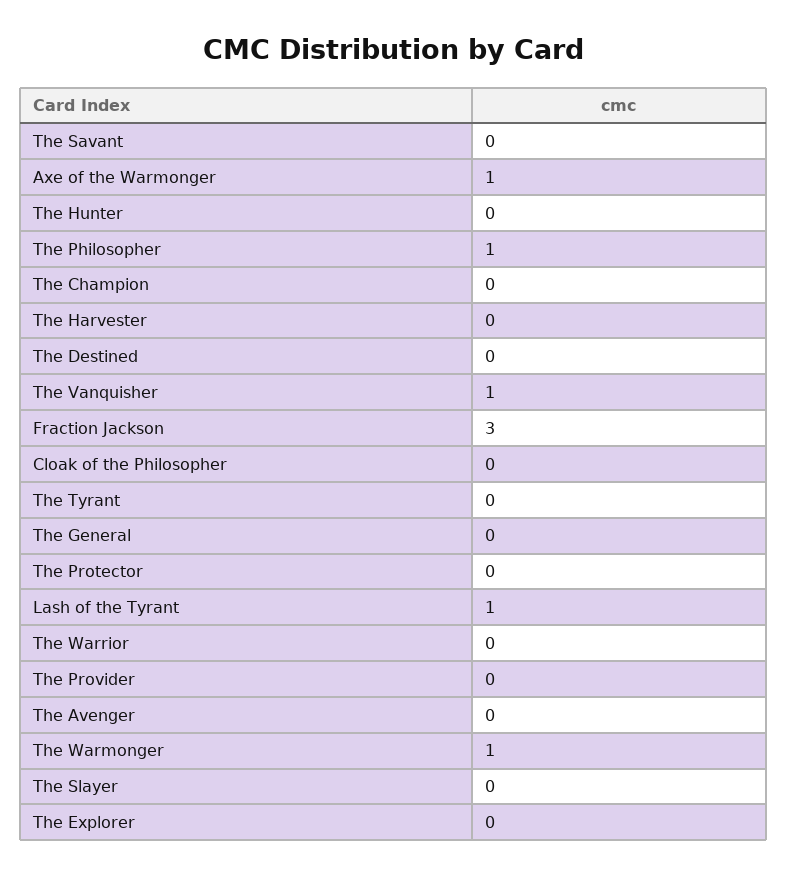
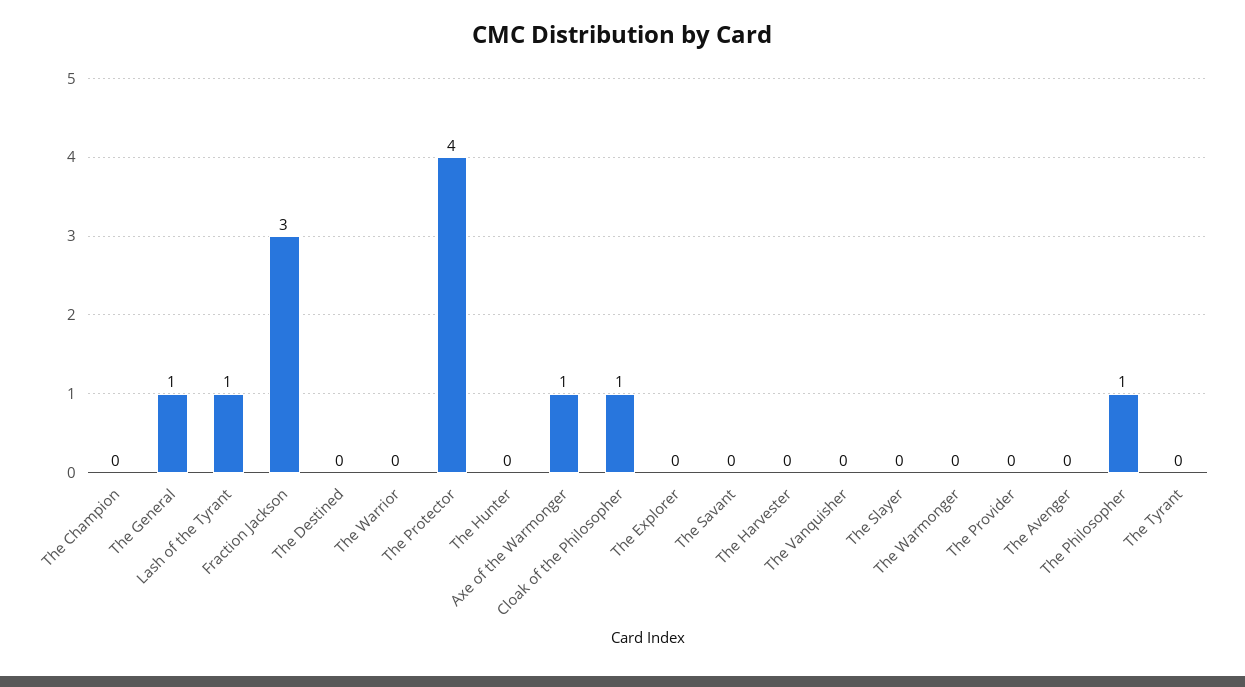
  {
    "The Savant": 0,
    "Axe of the Warmonger": 1,
    "The Hunter": 0,
    "The Philosopher": 1,
    "The Champion": 0,
    "The Harvester": 0,
    "The Destined": 0,
-   "The Vanquisher": 1,
+   "The Vanquisher": 0,
    "Fraction Jackson": 3,
-   "Cloak of the Philosopher": 0,
+   "Cloak of the Philosopher": 1,
    "The Tyrant": 0,
-   "The General": 0,
+   "The General": 1,
-   "The Protector": 0,
+   "The Protector": 4,
    "Lash of the Tyrant": 1,
    "The Warrior": 0,
    "The Provider": 0,
    "The Avenger": 0,
-   "The Warmonger": 1,
+   "The Warmonger": 0,
    "The Slayer": 0,
    "The Explorer": 0
  }

